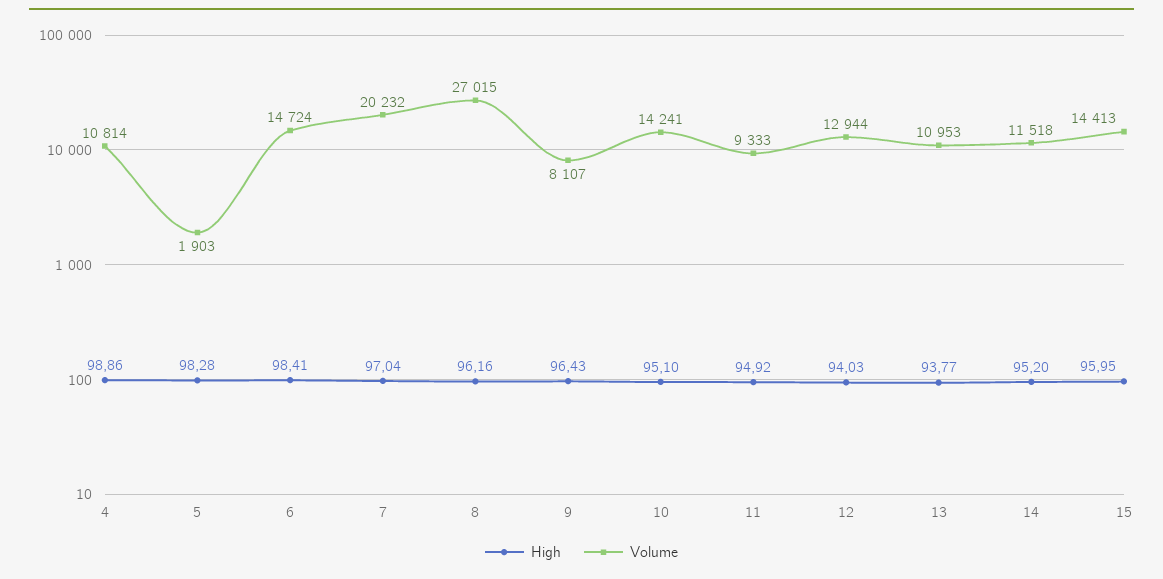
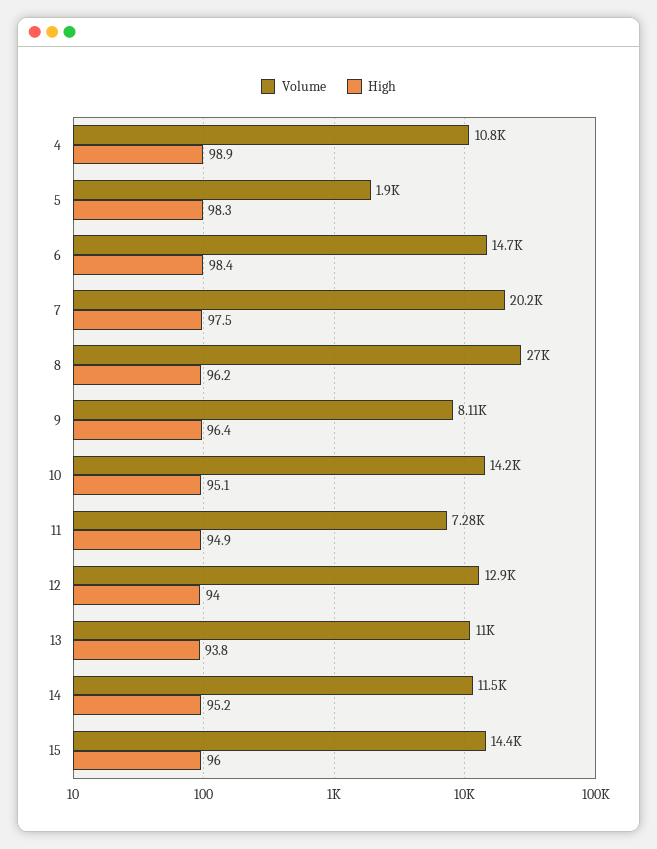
  {
    "High": {
      "4": 98.86,
      "5": 98.28,
      "6": 98.41,
-     "7": 97.04,
+     "7": 97.5,
      "8": 96.16,
      "9": 96.43,
      "10": 95.1,
      "11": 94.92,
      "12": 94.03,
      "13": 93.77,
      "14": 95.2,
      "15": 95.95
    },
    "Volume": {
      "4": 10814,
      "5": 1903,
      "6": 14724,
      "7": 20232,
      "8": 27015,
      "9": 8107,
      "10": 14241,
-     "11": 9333,
+     "11": 7280,
      "12": 12944,
      "13": 10953,
      "14": 11518,
      "15": 14413
    }
  }

